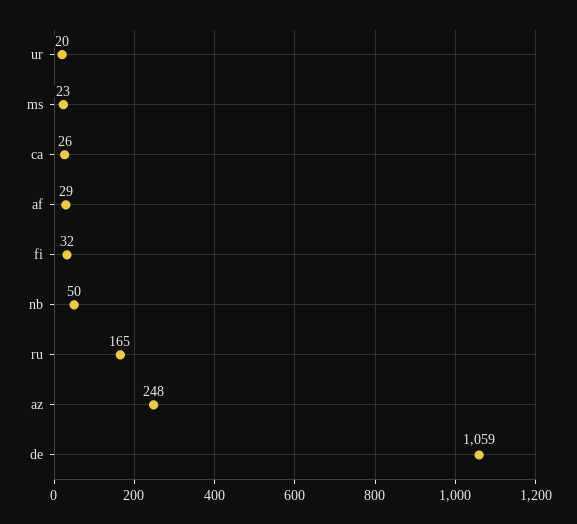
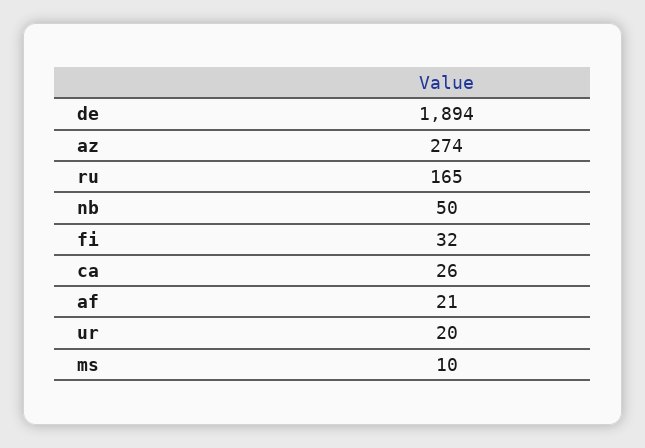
  {
    "ur": 20,
-   "ms": 23,
+   "ms": 10,
    "ca": 26,
-   "af": 29,
+   "af": 21,
    "fi": 32,
    "nb": 50,
    "ru": 165,
-   "az": 248,
+   "az": 274,
-   "de": 1059
+   "de": 1894
  }

